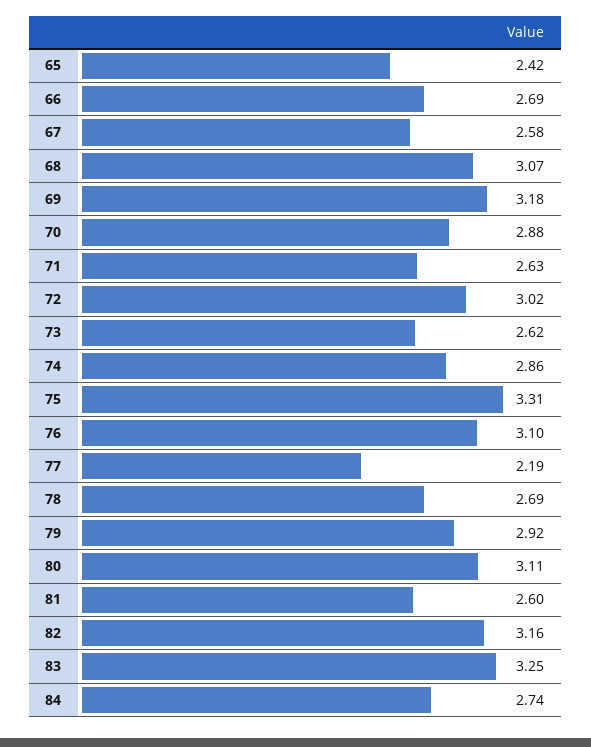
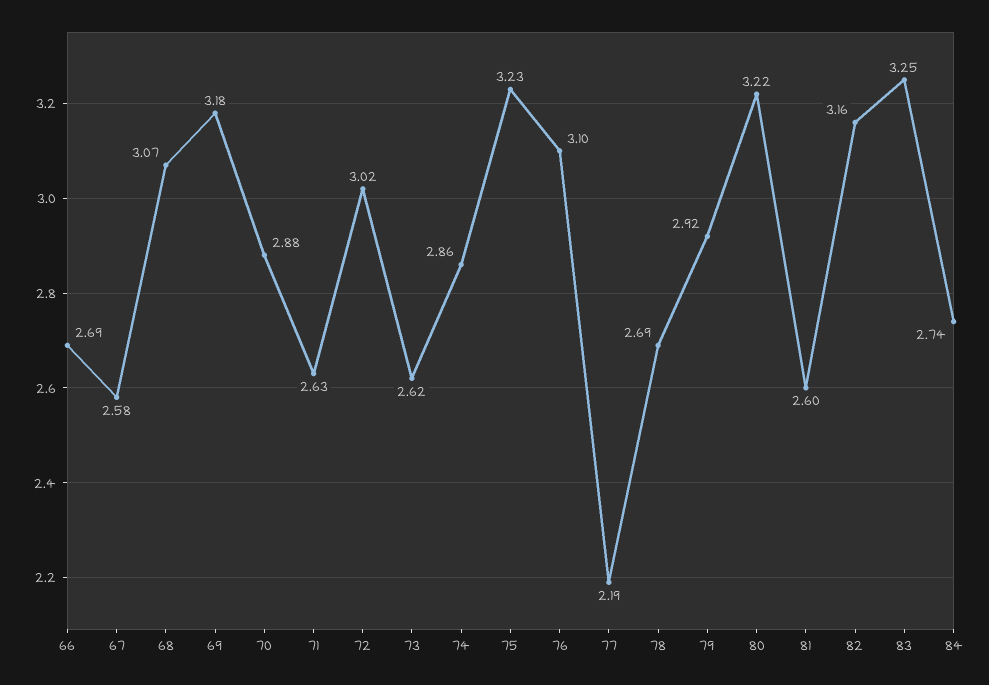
  {
-   "65": 2.42,
    "66": 2.69,
    "67": 2.58,
    "68": 3.07,
    "69": 3.18,
    "70": 2.88,
    "71": 2.63,
    "72": 3.02,
    "73": 2.62,
    "74": 2.86,
-   "75": 3.31,
+   "75": 3.23,
    "76": 3.1,
    "77": 2.19,
    "78": 2.69,
    "79": 2.92,
-   "80": 3.11,
+   "80": 3.22,
    "81": 2.6,
    "82": 3.16,
    "83": 3.25,
    "84": 2.74
  }

